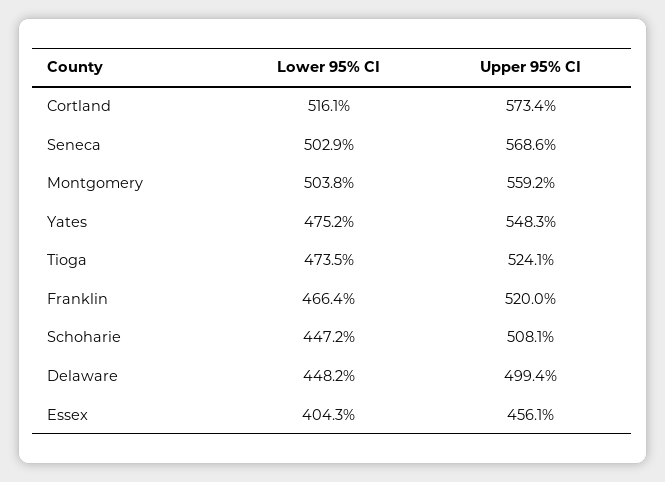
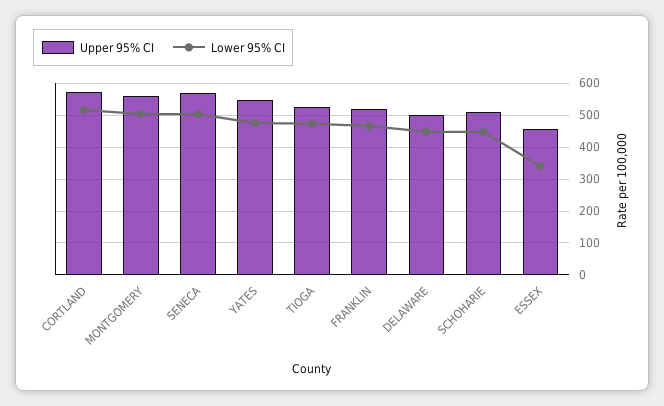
  {
    "Lower 95% CI": {
      "Cortland": 516.1,
      "Seneca": 502.9,
      "Montgomery": 503.8,
      "Yates": 475.2,
      "Tioga": 473.5,
      "Franklin": 466.4,
      "Schoharie": 447.2,
      "Delaware": 448.2,
-     "Essex": 404.3
+     "Essex": 340
    },
    "Upper 95% CI": {
      "Cortland": 573.4,
      "Seneca": 568.6,
      "Montgomery": 559.2,
      "Yates": 548.3,
      "Tioga": 524.1,
      "Franklin": 520,
      "Schoharie": 508.1,
      "Delaware": 499.4,
      "Essex": 456.1
    }
  }

